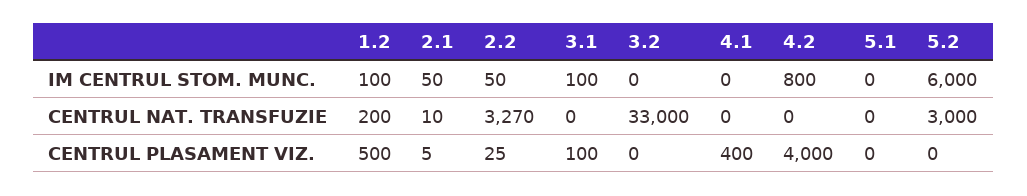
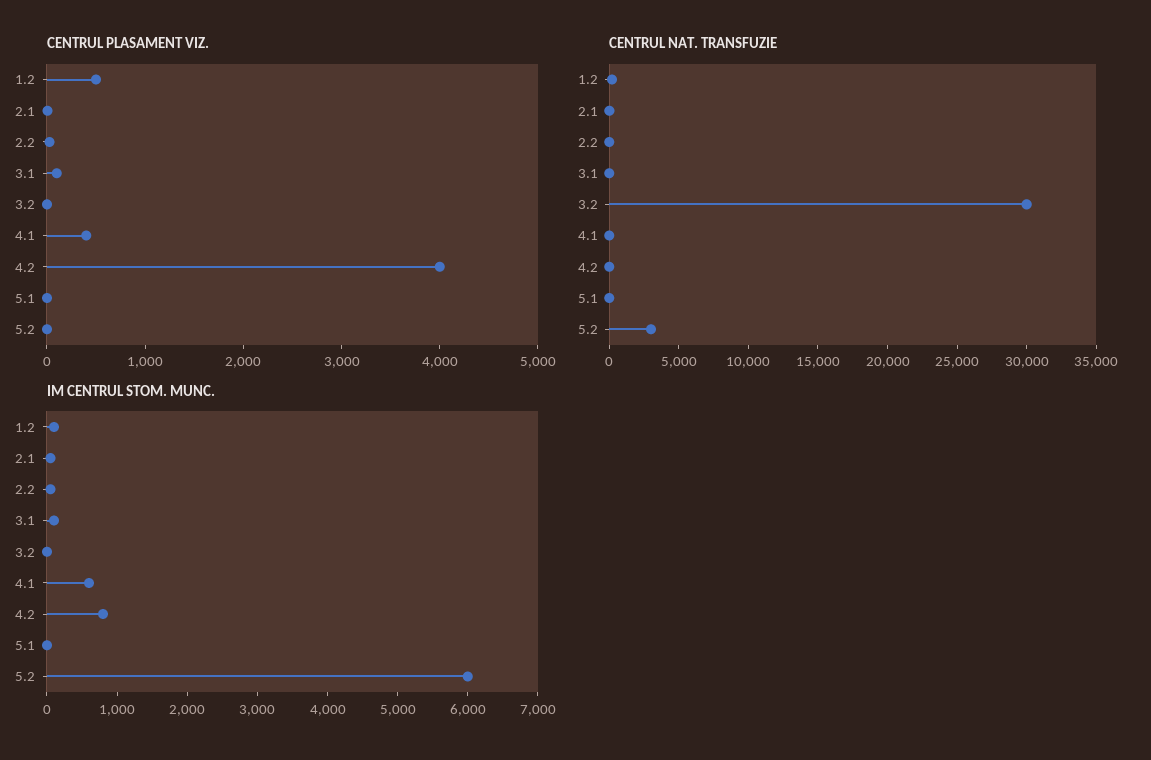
  {
    "IM CENTRUL STOM. MUNC.": {
      "1.2": 100,
      "2.1": 50,
      "2.2": 50,
      "3.1": 100,
      "3.2": 0,
-     "4.1": 0,
+     "4.1": 600,
      "4.2": 800,
      "5.1": 0,
      "5.2": 6000
    },
    "CENTRUL NAT. TRANSFUZIE": {
      "1.2": 200,
      "2.1": 10,
-     "2.2": 3270,
+     "2.2": 0,
      "3.1": 0,
-     "3.2": 33000,
+     "3.2": 30000,
      "4.1": 0,
      "4.2": 0,
      "5.1": 0,
      "5.2": 3000
    },
    "CENTRUL PLASAMENT VIZ.": {
      "1.2": 500,
      "2.1": 5,
      "2.2": 25,
      "3.1": 100,
      "3.2": 0,
      "4.1": 400,
      "4.2": 4000,
      "5.1": 0,
      "5.2": 0
    }
  }

